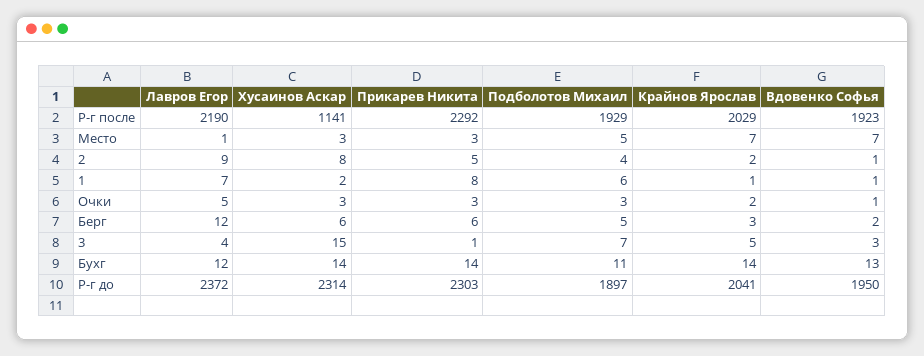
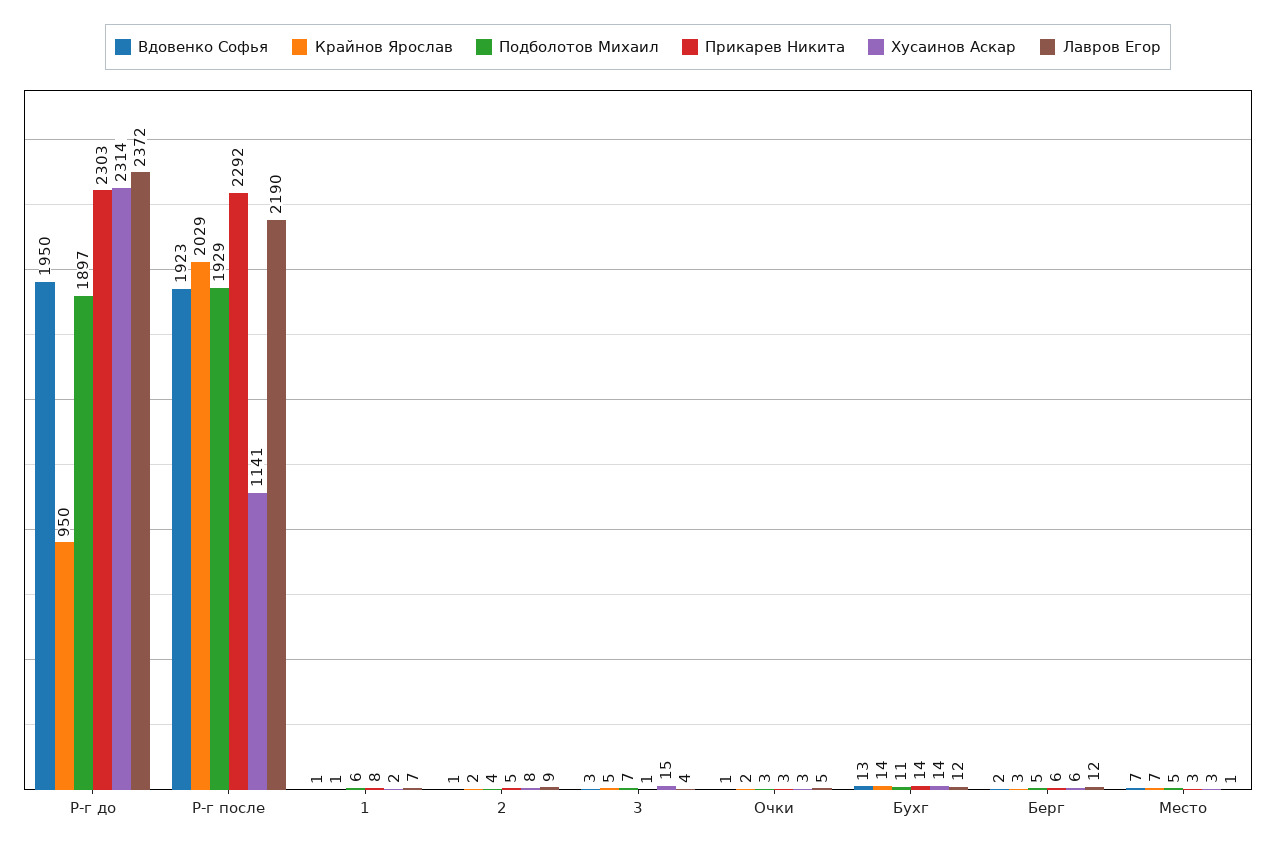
  {
    "Лавров Егор": {
      "Р-г после": 2190,
      "Место": 1,
      "2": 9,
      "1": 7,
      "Очки": 5,
      "Берг": 12,
      "3": 4,
      "Бухг": 12,
      "Р-г до": 2372
    },
    "Хусаинов Аскар": {
      "Р-г после": 1141,
      "Место": 3,
      "2": 8,
      "1": 2,
      "Очки": 3,
      "Берг": 6,
      "3": 15,
      "Бухг": 14,
      "Р-г до": 2314
    },
    "Прикарев Никита": {
      "Р-г после": 2292,
      "Место": 3,
      "2": 5,
      "1": 8,
      "Очки": 3,
      "Берг": 6,
      "3": 1,
      "Бухг": 14,
      "Р-г до": 2303
    },
    "Подболотов Михаил": {
      "Р-г после": 1929,
      "Место": 5,
      "2": 4,
      "1": 6,
      "Очки": 3,
      "Берг": 5,
      "3": 7,
      "Бухг": 11,
      "Р-г до": 1897
    },
    "Крайнов Ярослав": {
      "Р-г после": 2029,
      "Место": 7,
      "2": 2,
      "1": 1,
      "Очки": 2,
      "Берг": 3,
      "3": 5,
      "Бухг": 14,
-     "Р-г до": 2041
+     "Р-г до": 950
    },
    "Вдовенко Софья": {
      "Р-г после": 1923,
      "Место": 7,
      "2": 1,
      "1": 1,
      "Очки": 1,
      "Берг": 2,
      "3": 3,
      "Бухг": 13,
      "Р-г до": 1950
    }
  }

